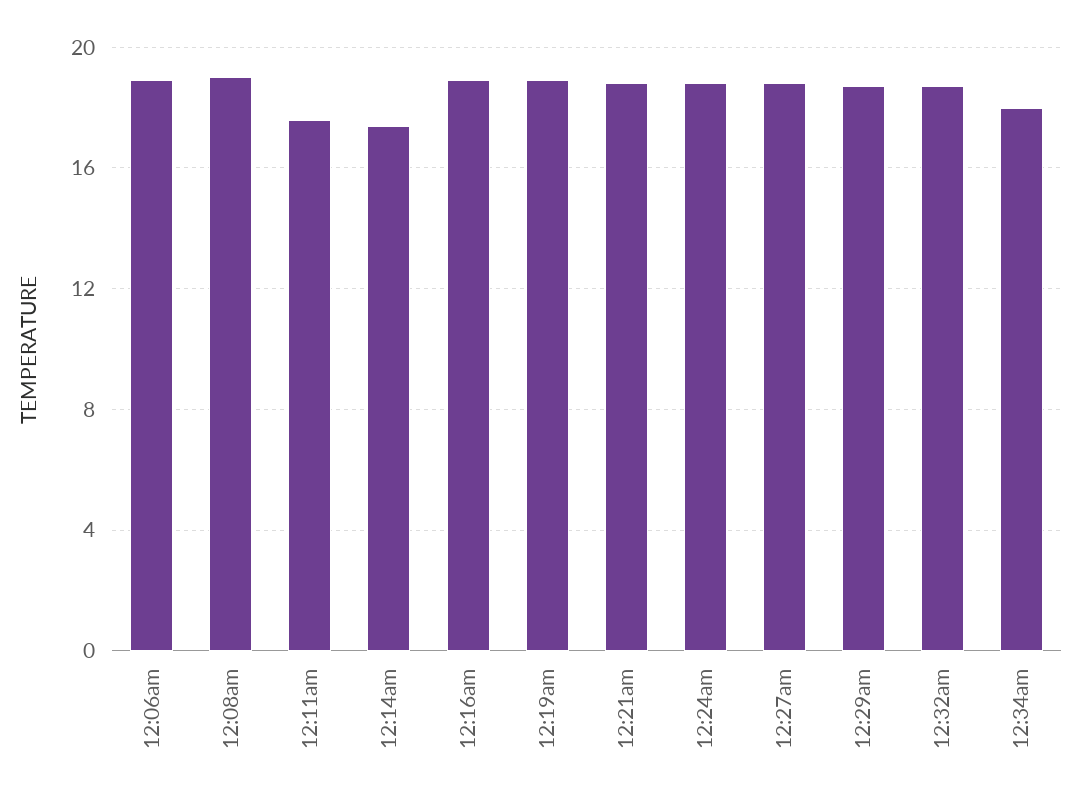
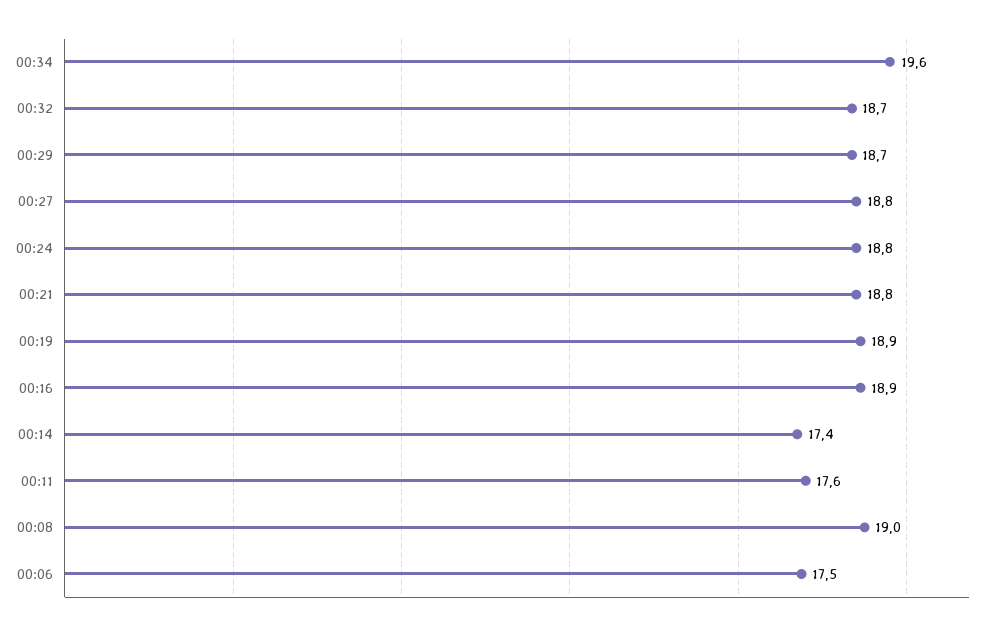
  {
-   "12:06am": 19,
+   "12:06am": 17.5,
    "12:08am": 19,
    "12:11am": 17.6,
    "12:14am": 17.4,
    "12:16am": 18.9,
    "12:19am": 18.9,
    "12:21am": 18.8,
    "12:24am": 18.8,
    "12:27am": 18.8,
    "12:29am": 18.7,
    "12:32am": 18.7,
-   "12:34am": 18
+   "12:34am": 19.6
  }

